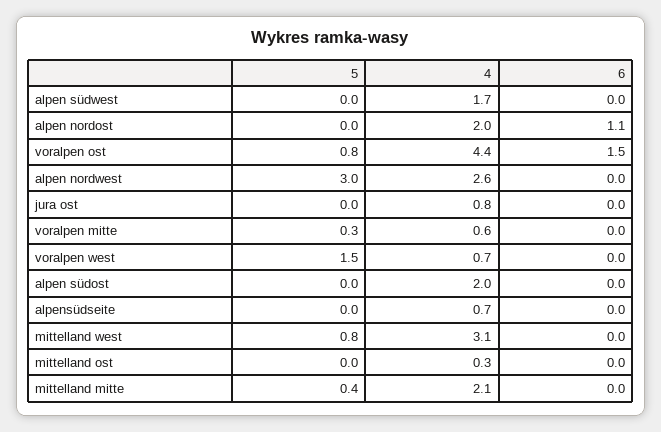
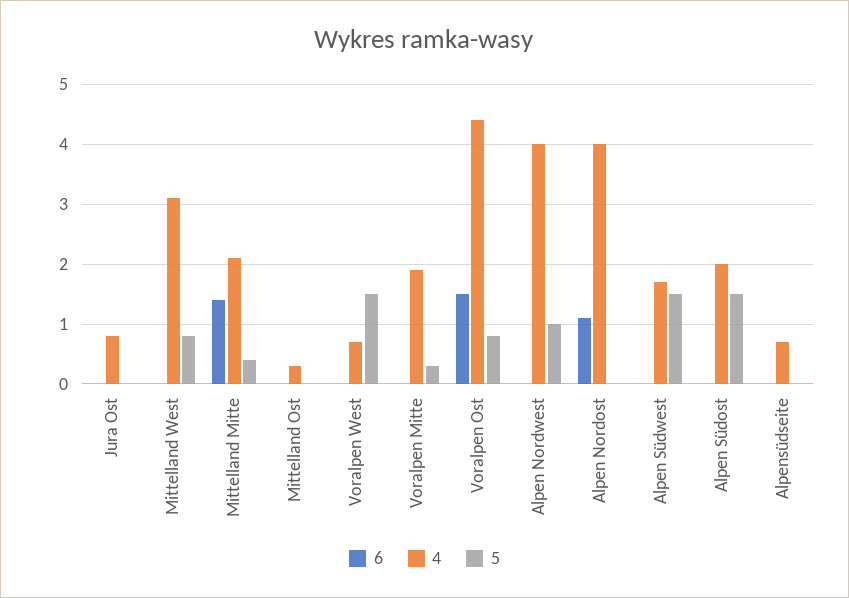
  {
    "5": {
-     "alpen südwest": 0,
+     "alpen südwest": 1.5,
      "alpen nordost": 0,
      "voralpen ost": 0.8,
-     "alpen nordwest": 3,
+     "alpen nordwest": 1,
      "jura ost": 0,
      "voralpen mitte": 0.3,
      "voralpen west": 1.5,
-     "alpen südost": 0,
+     "alpen südost": 1.5,
      "alpensüdseite": 0,
      "mittelland west": 0.8,
      "mittelland ost": 0,
      "mittelland mitte": 0.4
    },
    "4": {
      "alpen südwest": 1.7,
-     "alpen nordost": 2,
+     "alpen nordost": 4,
      "voralpen ost": 4.4,
-     "alpen nordwest": 2.6,
+     "alpen nordwest": 4,
      "jura ost": 0.8,
-     "voralpen mitte": 0.6,
+     "voralpen mitte": 2,
      "voralpen west": 0.7,
      "alpen südost": 2,
      "alpensüdseite": 0.7,
      "mittelland west": 3.1,
      "mittelland ost": 0.3,
      "mittelland mitte": 2.1
    },
    "6": {
      "alpen südwest": 0,
      "alpen nordost": 1.1,
      "voralpen ost": 1.5,
      "alpen nordwest": 0,
      "jura ost": 0,
      "voralpen mitte": 0,
      "voralpen west": 0,
      "alpen südost": 0,
      "alpensüdseite": 0,
      "mittelland west": 0,
      "mittelland ost": 0,
-     "mittelland mitte": 0
+     "mittelland mitte": 1.5
    }
  }

